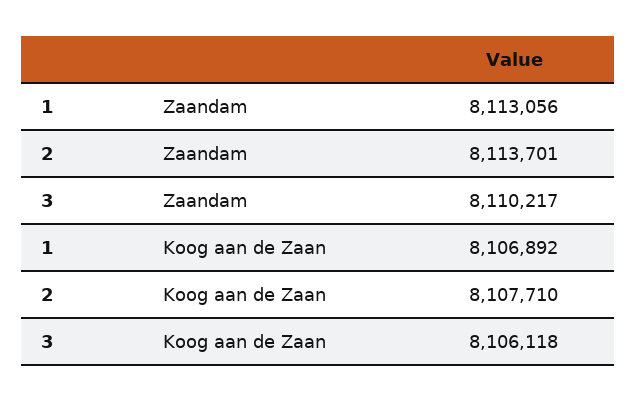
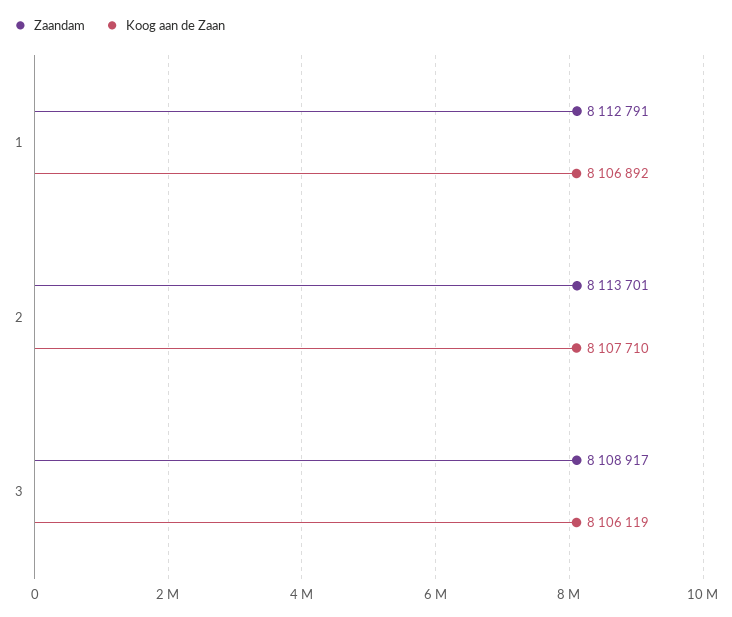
  {
    "Zaandam": {
-     "1": 8113056,
+     "1": 8112791,
      "2": 8113701,
-     "3": 8110217
+     "3": 8108917
    },
    "Koog aan de Zaan": {
      "1": 8106892,
      "2": 8107710,
-     "3": 8106118
+     "3": 8106119
    }
  }

